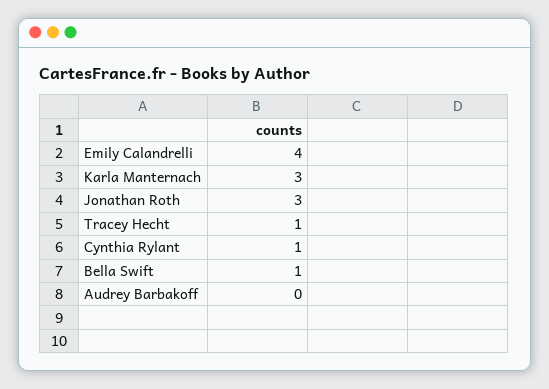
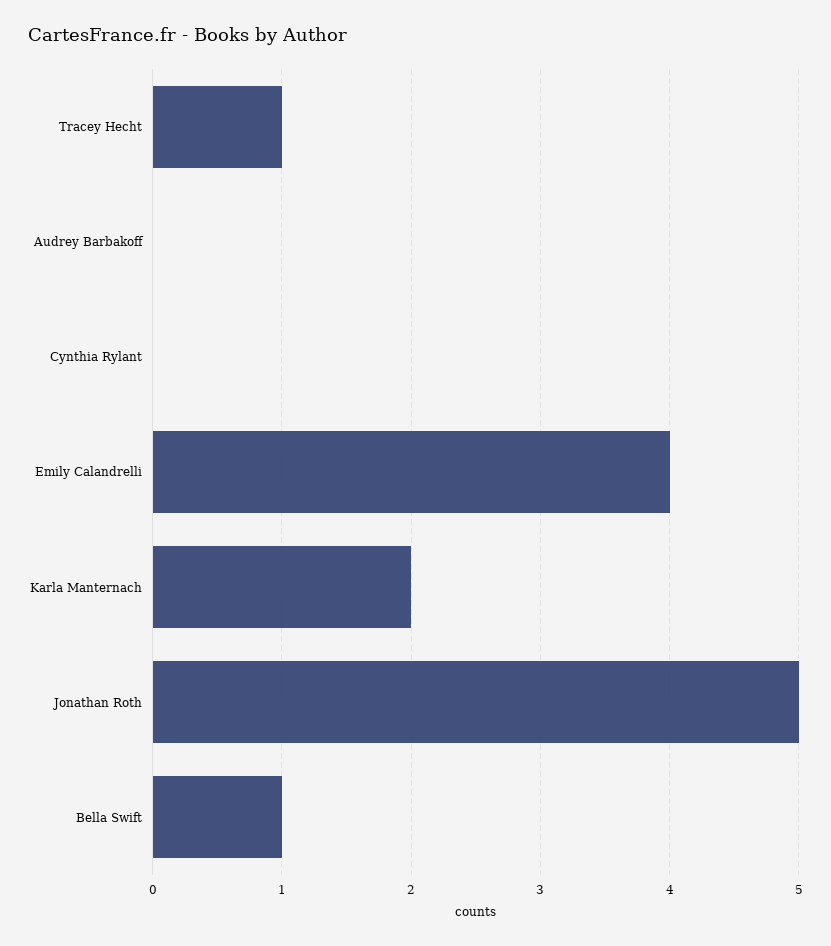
  {
    "Emily Calandrelli": 4,
-   "Karla Manternach": 3,
+   "Karla Manternach": 2,
-   "Jonathan Roth": 3,
+   "Jonathan Roth": 5,
    "Tracey Hecht": 1,
-   "Cynthia Rylant": 1,
+   "Cynthia Rylant": 0,
    "Bella Swift": 1,
    "Audrey Barbakoff": 0
  }

